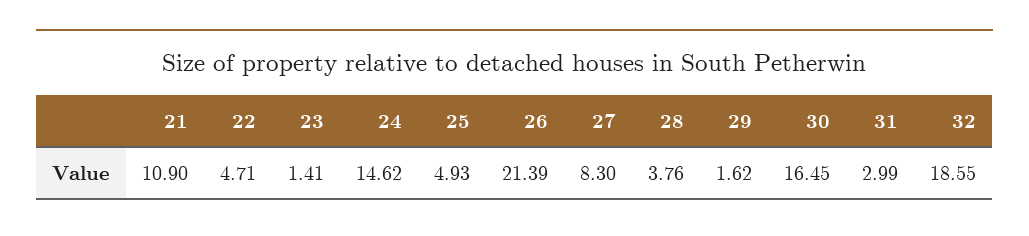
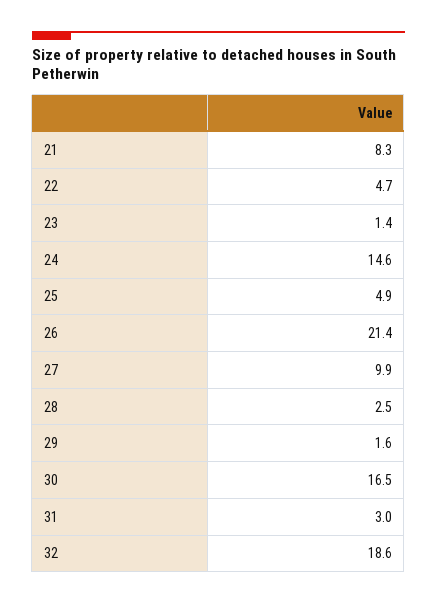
  {
-   "21": 10.9,
+   "21": 8.3,
    "22": 4.71,
    "23": 1.41,
    "24": 14.62,
    "25": 4.93,
    "26": 21.39,
-   "27": 8.3,
+   "27": 9.9,
-   "28": 3.76,
+   "28": 2.5,
    "29": 1.62,
    "30": 16.45,
    "31": 2.99,
    "32": 18.55
  }

